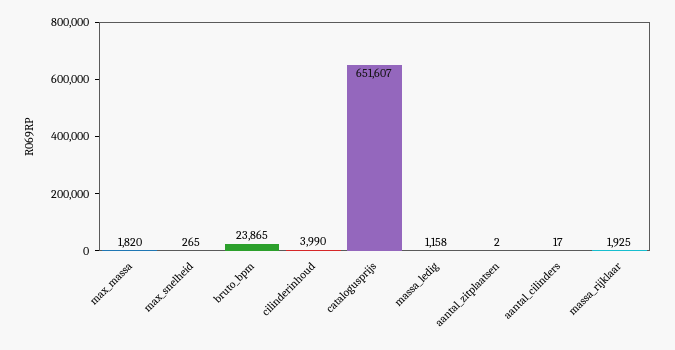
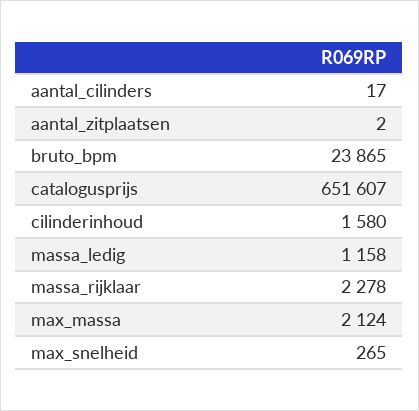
  {
-   "max_massa": 1820,
+   "max_massa": 2124,
    "max_snelheid": 265,
    "bruto_bpm": 23865,
-   "cilinderinhoud": 3990,
+   "cilinderinhoud": 1580,
    "catalogusprijs": 651607,
    "massa_ledig": 1158,
    "aantal_zitplaatsen": 2,
    "aantal_cilinders": 17,
-   "massa_rijklaar": 1925
+   "massa_rijklaar": 2278
  }

